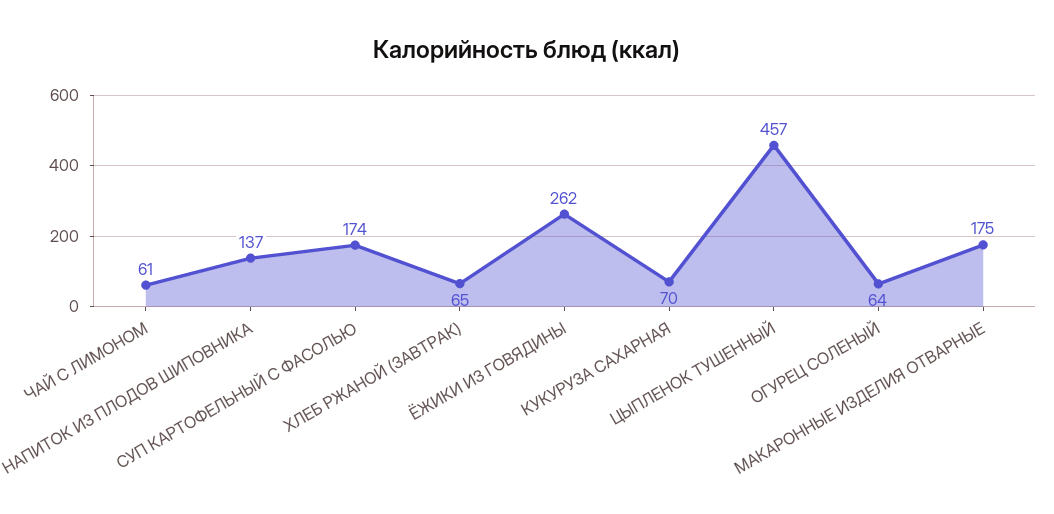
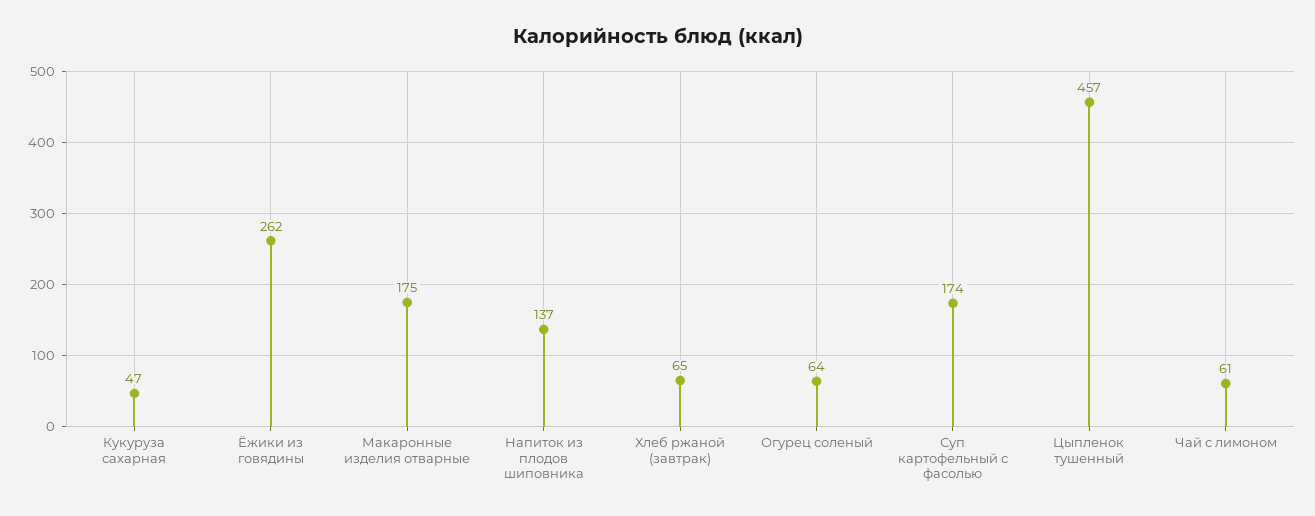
  {
    "ЧАЙ С ЛИМОНОМ": 61,
    "НАПИТОК ИЗ ПЛОДОВ ШИПОВНИКА": 137,
    "СУП КАРТОФЕЛЬНЫЙ С ФАСОЛЬЮ": 174,
    "ХЛЕБ РЖАНОЙ (ЗАВТРАК)": 65,
    "ЁЖИКИ ИЗ ГОВЯДИНЫ": 262,
-   "КУКУРУЗА САХАРНАЯ": 70,
+   "КУКУРУЗА САХАРНАЯ": 47,
    "ЦЫПЛЕНОК ТУШЕННЫЙ": 457,
    "ОГУРЕЦ СОЛЕНЫЙ": 64,
    "МАКАРОННЫЕ ИЗДЕЛИЯ ОТВАРНЫЕ": 175
  }

